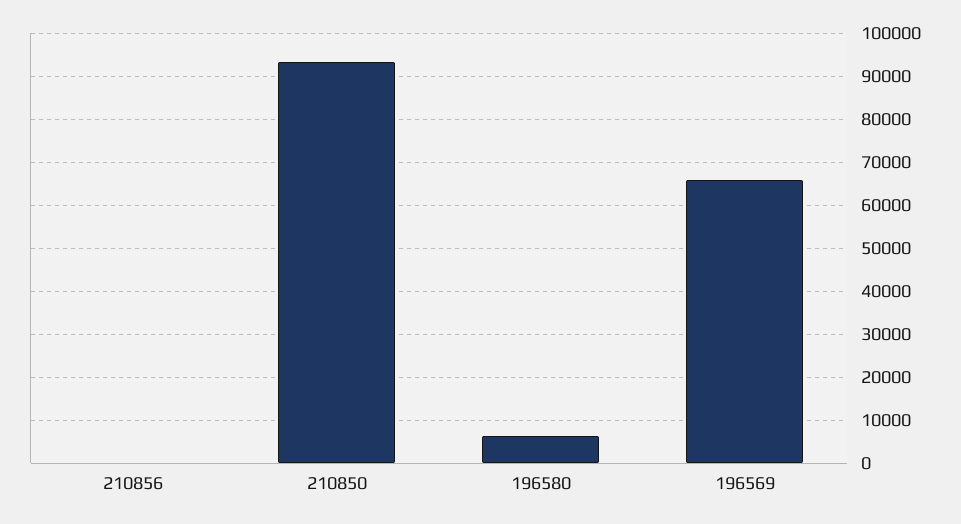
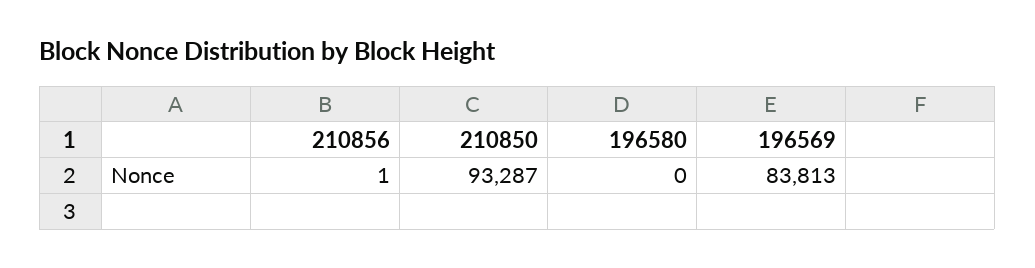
  {
    "210856": 1,
    "210850": 93287,
-   "196580": 6000,
+   "196580": 0,
-   "196569": 66000
+   "196569": 83813
  }

